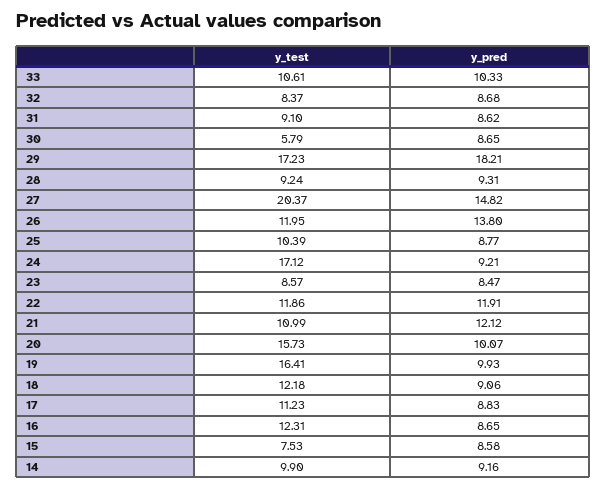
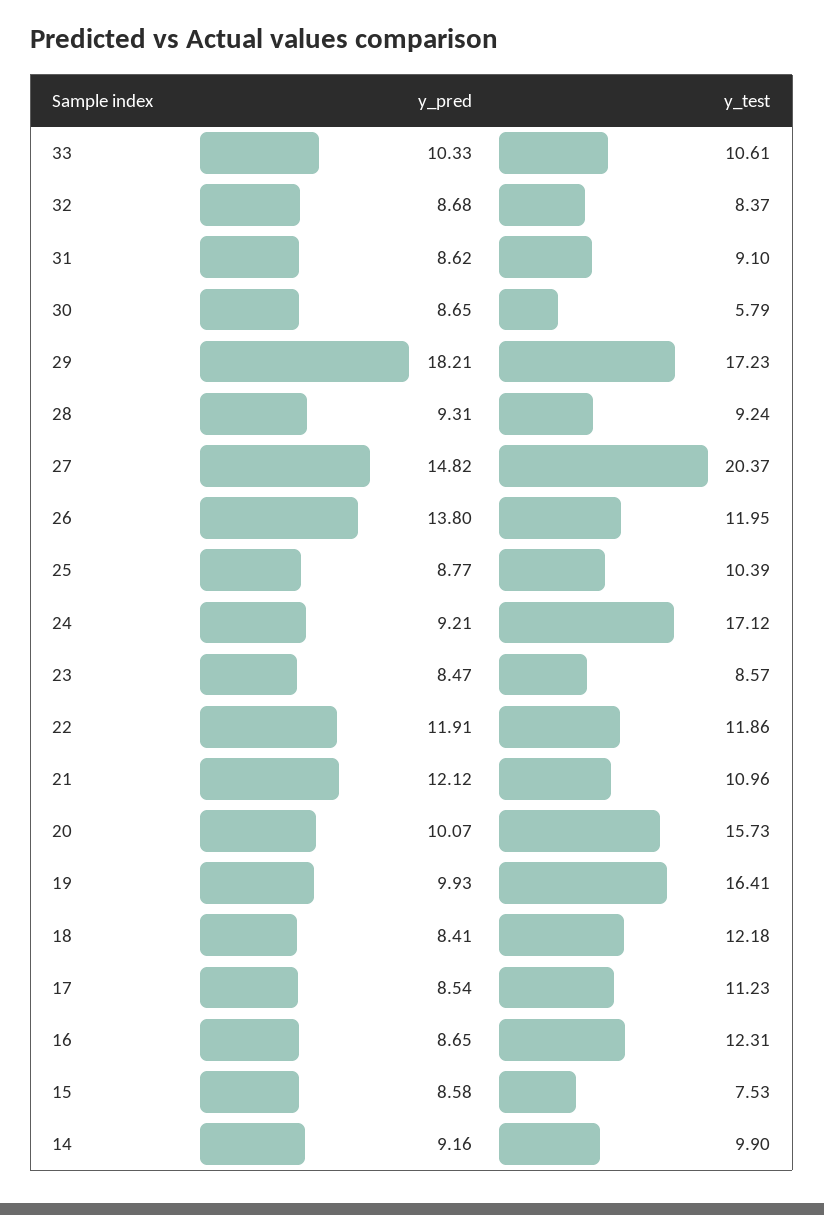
  {
    "y_test": {
      "33": 10.61,
      "32": 8.37,
      "31": 9.1,
      "30": 5.79,
      "29": 17.23,
      "28": 9.24,
      "27": 20.37,
      "26": 11.95,
      "25": 10.39,
      "24": 17.12,
      "23": 8.57,
      "22": 11.86,
-     "21": 10.99,
+     "21": 10.96,
      "20": 15.73,
      "19": 16.41,
      "18": 12.18,
      "17": 11.23,
      "16": 12.31,
      "15": 7.53,
      "14": 9.9
    },
    "y_pred": {
      "33": 10.33,
      "32": 8.68,
      "31": 8.62,
      "30": 8.65,
      "29": 18.21,
      "28": 9.31,
      "27": 14.82,
      "26": 13.8,
      "25": 8.77,
      "24": 9.21,
      "23": 8.47,
      "22": 11.91,
      "21": 12.12,
      "20": 10.07,
      "19": 9.93,
-     "18": 9.06,
+     "18": 8.41,
-     "17": 8.83,
+     "17": 8.54,
      "16": 8.65,
      "15": 8.58,
      "14": 9.16
    }
  }

